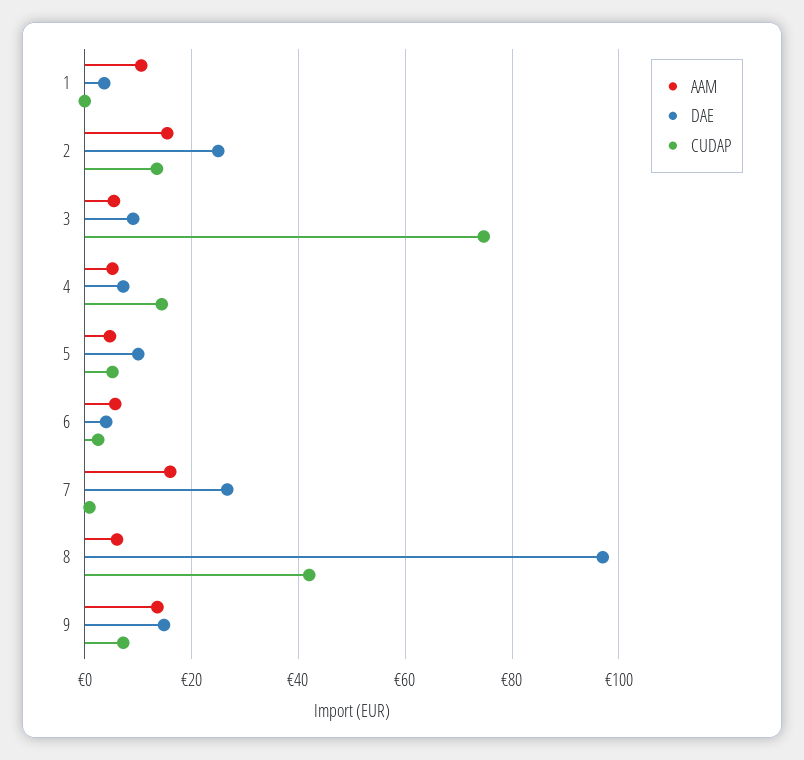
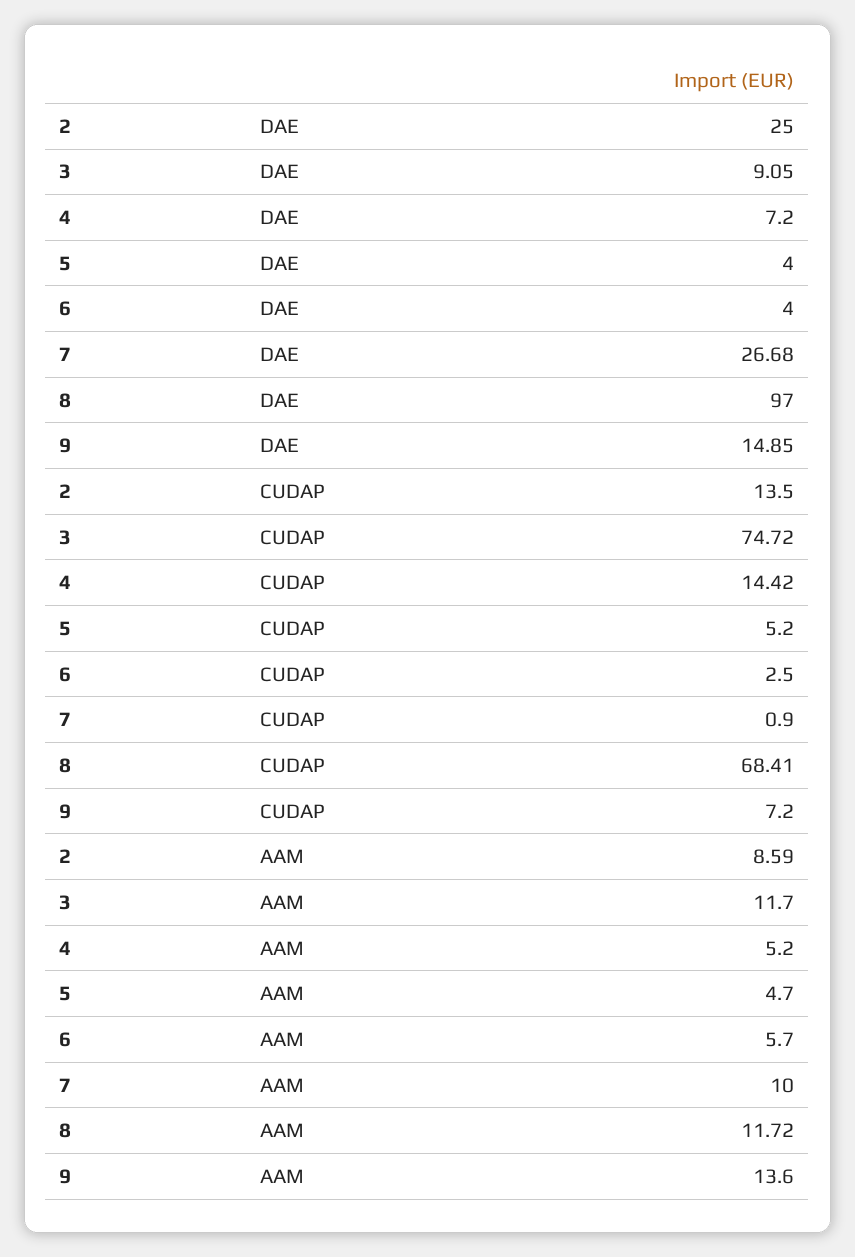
  {
    "AAM": {
-     "1": 10,
-     "2": 16,
+     "2": 8.59,
-     "3": 6,
+     "3": 11.7,
      "4": 5.2,
      "5": 4.7,
      "6": 5.7,
-     "7": 16,
+     "7": 10,
-     "8": 6,
+     "8": 11.72,
      "9": 13.6
    },
    "DAE": {
-     "1": 4,
      "2": 25,
      "3": 9.05,
      "4": 7.2,
-     "5": 10,
+     "5": 4,
      "6": 4,
      "7": 26.68,
      "8": 97,
      "9": 14.85
    },
    "CUDAP": {
-     "1": 0,
      "2": 13.5,
      "3": 74.72,
      "4": 14.42,
      "5": 5.2,
      "6": 2.5,
      "7": 0.9,
-     "8": 42,
+     "8": 68.41,
      "9": 7.2
    }
  }

